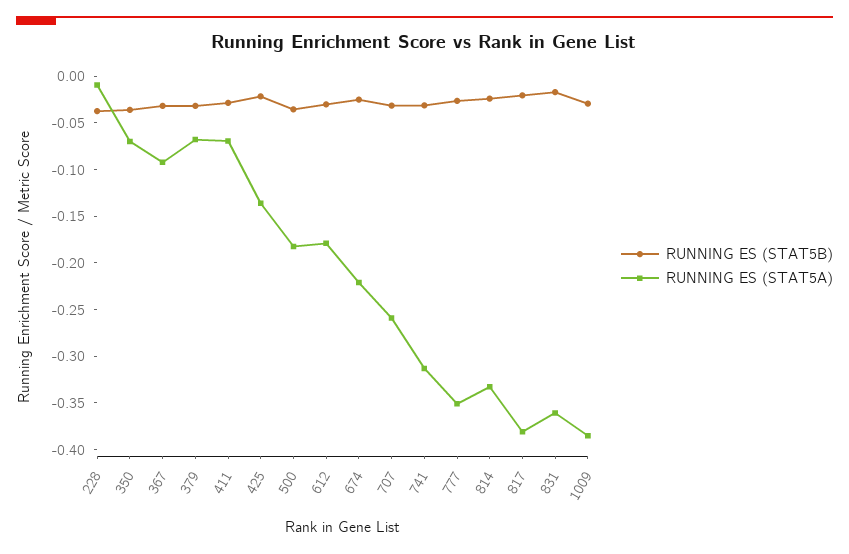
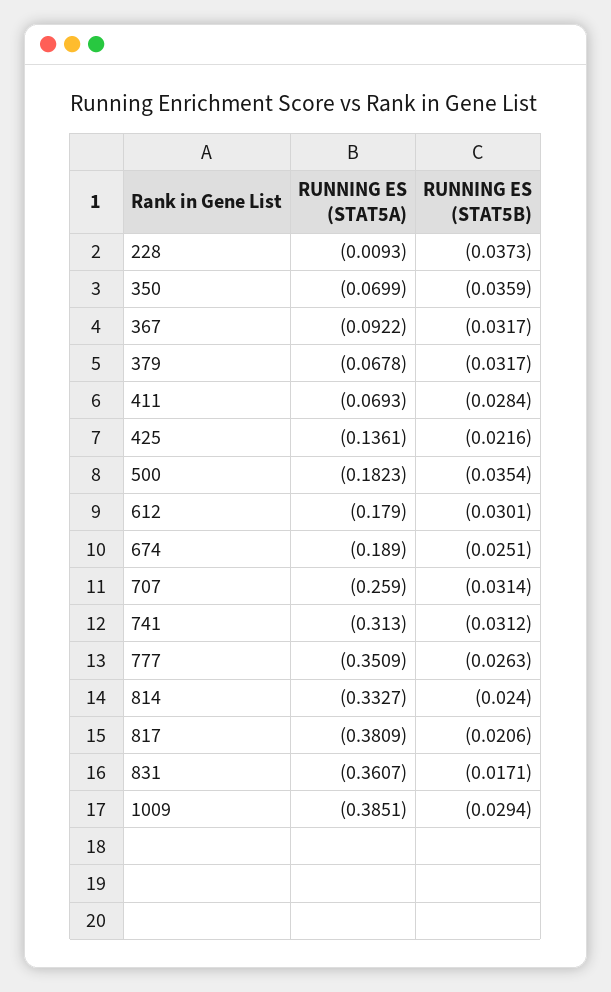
  {
    "RUNNING ES (STAT5B)": {
      "228": -0.0373,
      "350": -0.0359,
      "367": -0.0317,
      "379": -0.0317,
      "411": -0.0284,
      "425": -0.0216,
      "500": -0.0354,
      "612": -0.0301,
      "674": -0.0251,
      "707": -0.0314,
      "741": -0.0312,
      "777": -0.0263,
      "814": -0.024,
      "817": -0.0206,
      "831": -0.0171,
      "1009": -0.0294
    },
    "RUNNING ES (STAT5A)": {
      "228": -0.0093,
      "350": -0.0699,
      "367": -0.0922,
      "379": -0.0678,
      "411": -0.0693,
      "425": -0.1361,
      "500": -0.1823,
      "612": -0.179,
-     "674": -0.22,
+     "674": -0.189,
      "707": -0.259,
      "741": -0.313,
      "777": -0.3509,
      "814": -0.3327,
      "817": -0.3809,
      "831": -0.3607,
      "1009": -0.3851
    }
  }

